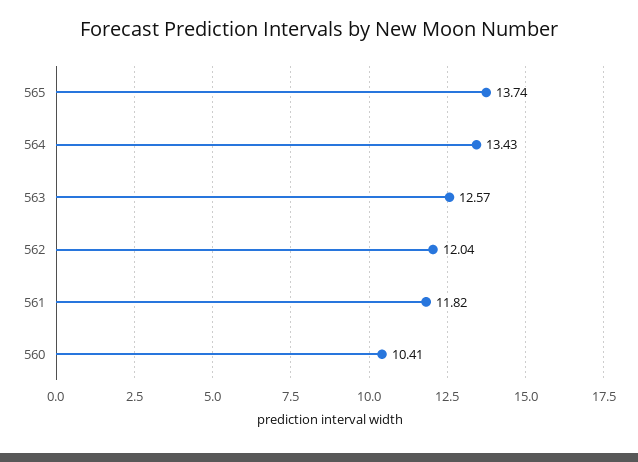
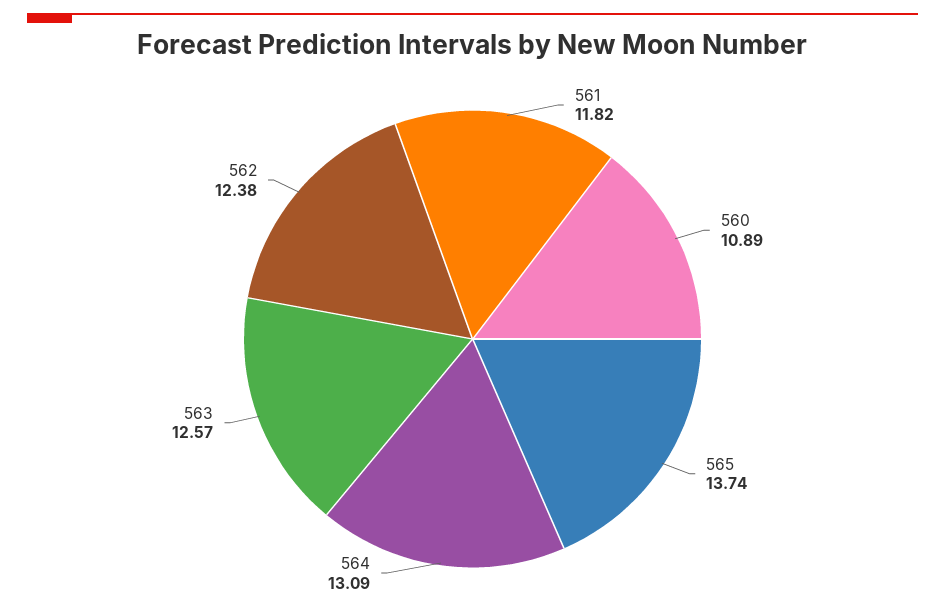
  {
    "565": 13.74,
-   "564": 13.43,
+   "564": 13.09,
    "563": 12.57,
-   "562": 12.04,
+   "562": 12.38,
    "561": 11.82,
-   "560": 10.41
+   "560": 10.89
  }

